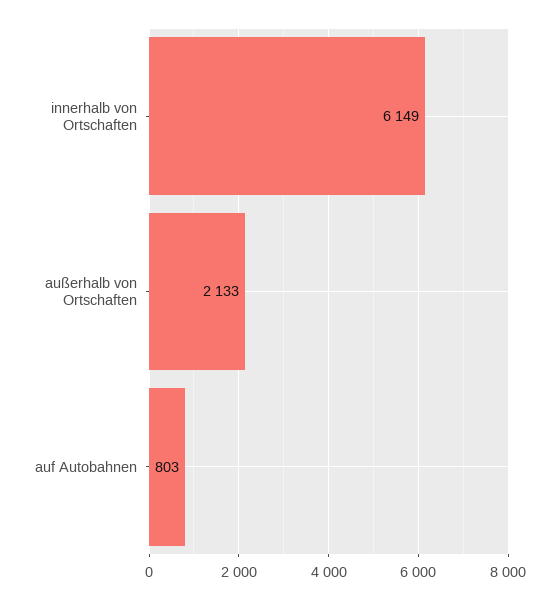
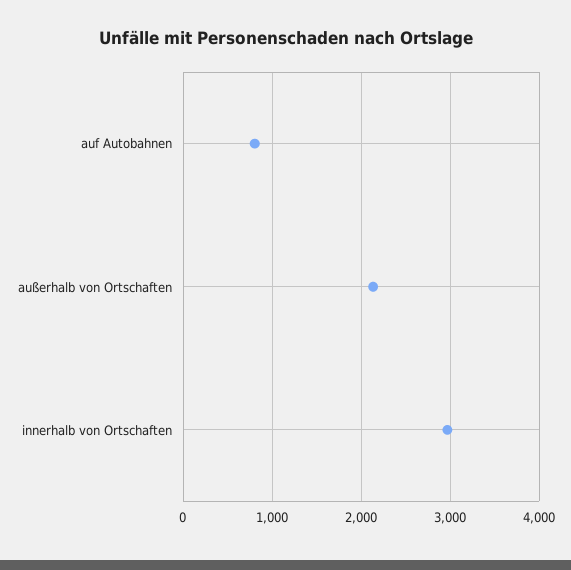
  {
-   "innerhalb von Ortschaften": 6149,
+   "innerhalb von Ortschaften": 3000,
    "außerhalb von Ortschaften": 2133,
    "auf Autobahnen": 803
  }

